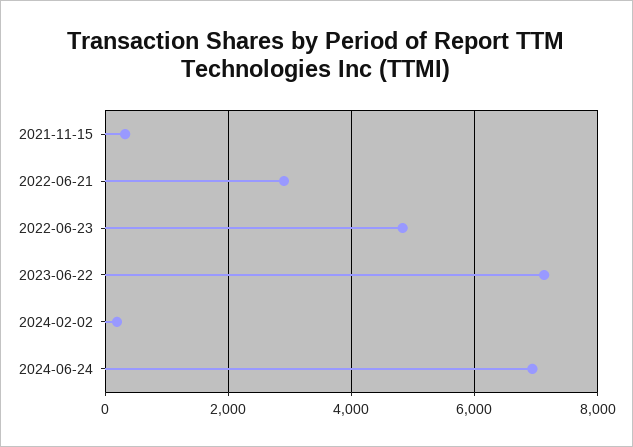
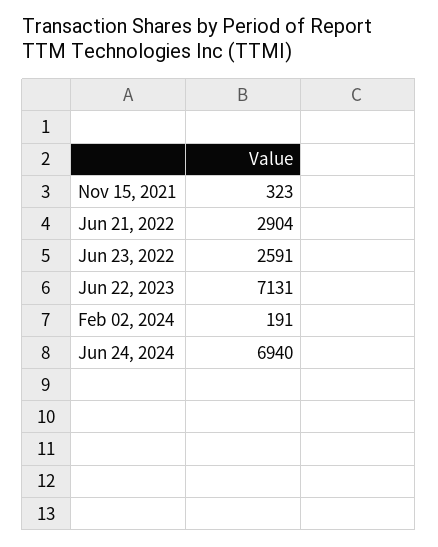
  {
    "2021-11-15": 323,
    "2022-06-21": 2904,
-   "2022-06-23": 4800,
+   "2022-06-23": 2591,
    "2023-06-22": 7131,
    "2024-02-02": 191,
    "2024-06-24": 6940
  }

